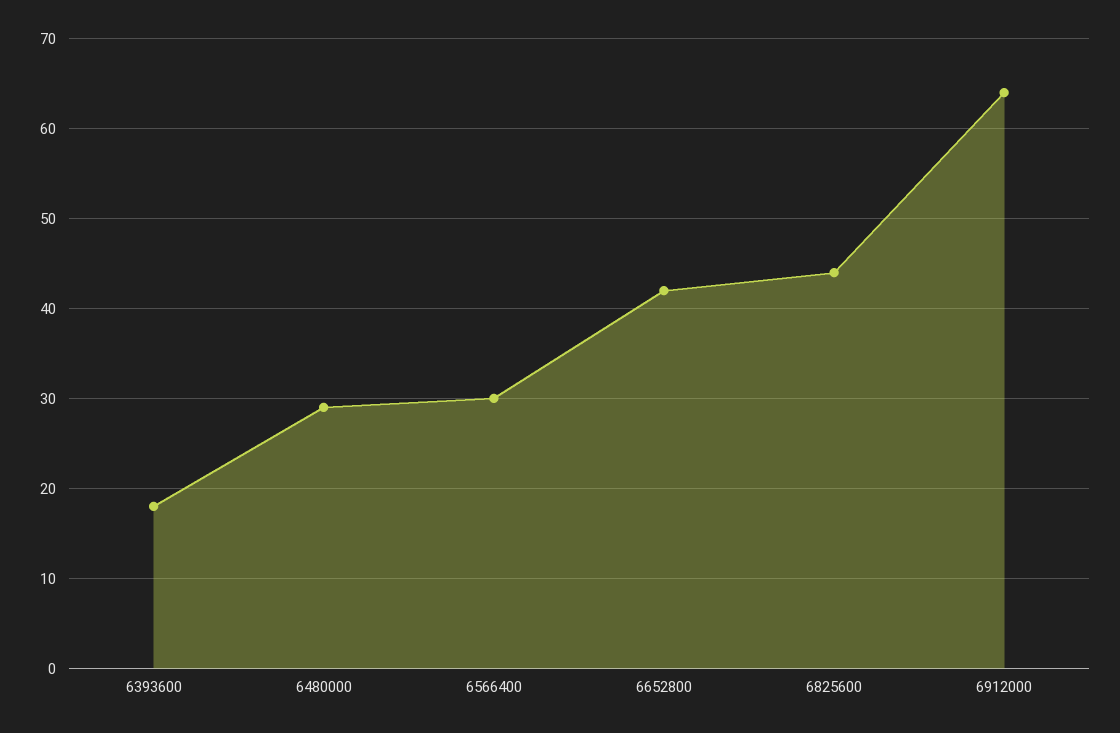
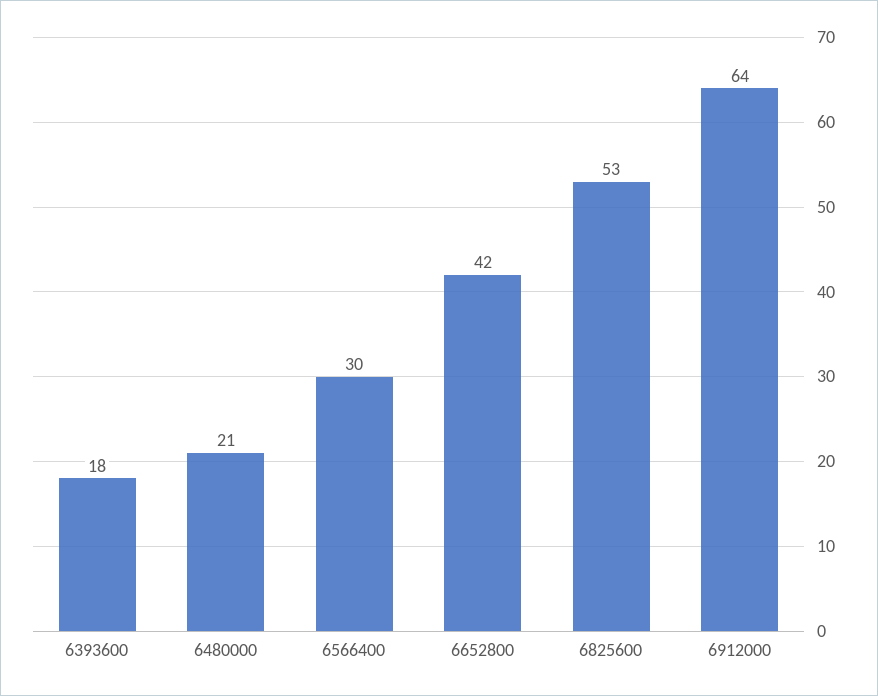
  {
    "6393600": 18,
-   "6480000": 29,
+   "6480000": 21,
    "6566400": 30,
    "6652800": 42,
-   "6825600": 44,
+   "6825600": 53,
    "6912000": 64
  }

